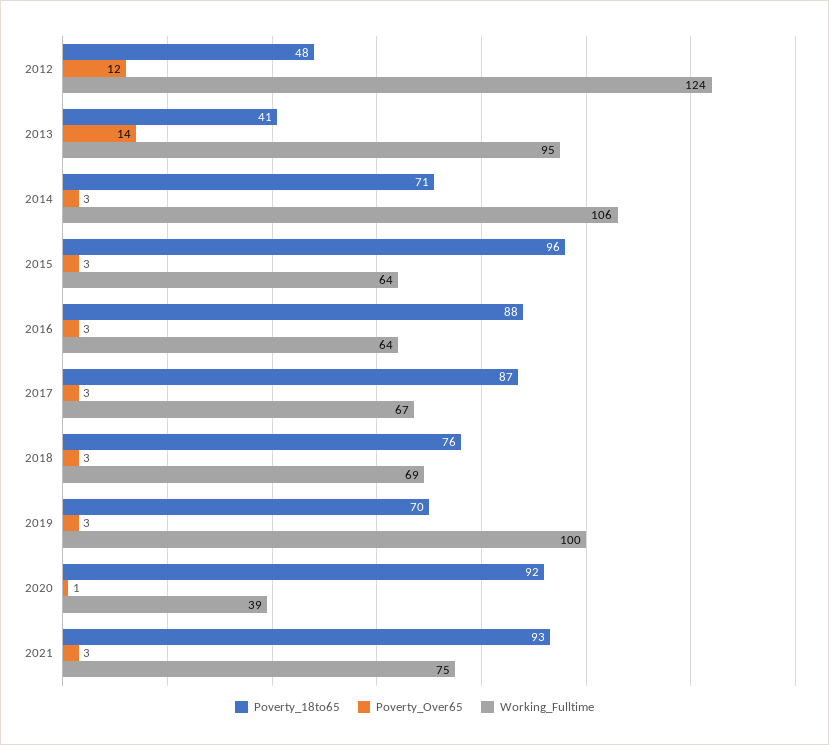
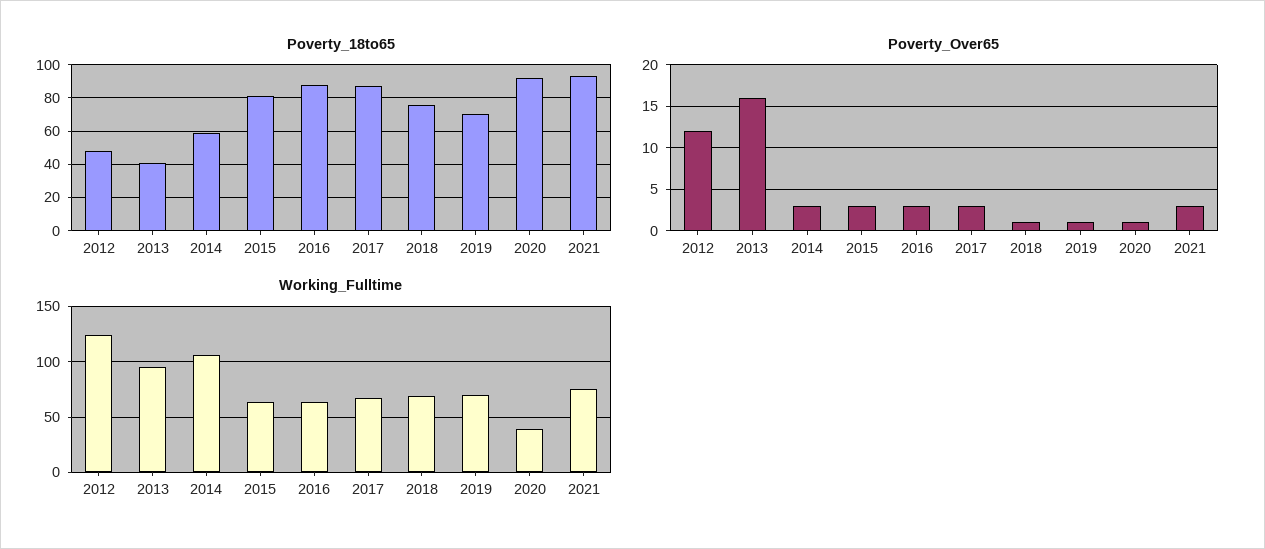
  {
    "Poverty_18to65": {
      "2012": 48,
      "2013": 41,
-     "2014": 71,
+     "2014": 60,
-     "2015": 96,
+     "2015": 80,
      "2016": 88,
      "2017": 87,
      "2018": 76,
      "2019": 70,
      "2020": 92,
      "2021": 93
    },
    "Poverty_Over65": {
      "2012": 12,
-     "2013": 14,
+     "2013": 16,
      "2014": 3,
      "2015": 3,
      "2016": 3,
      "2017": 3,
-     "2018": 3,
+     "2018": 1,
-     "2019": 3,
+     "2019": 1,
      "2020": 1,
      "2021": 3
    },
    "Working_Fulltime": {
      "2012": 124,
      "2013": 95,
      "2014": 106,
      "2015": 64,
      "2016": 64,
      "2017": 67,
      "2018": 69,
-     "2019": 100,
+     "2019": 70,
      "2020": 39,
      "2021": 75
    }
  }

